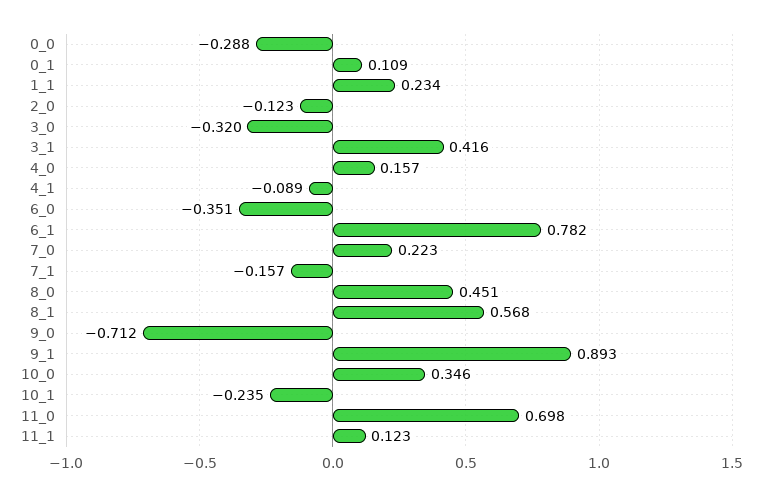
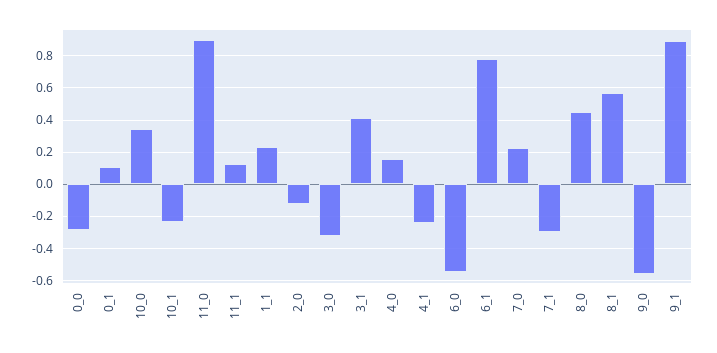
  {
    "0_0": -0.288,
    "0_1": 0.109,
    "1_1": 0.234,
    "2_0": -0.123,
    "3_0": -0.32,
    "3_1": 0.416,
    "4_0": 0.157,
-   "4_1": -0.089,
+   "4_1": -0.25,
-   "6_0": -0.351,
+   "6_0": -0.55,
    "6_1": 0.782,
    "7_0": 0.223,
-   "7_1": -0.157,
+   "7_1": -0.3,
    "8_0": 0.451,
    "8_1": 0.568,
-   "9_0": -0.712,
+   "9_0": -0.55,
    "9_1": 0.893,
    "10_0": 0.346,
    "10_1": -0.235,
-   "11_0": 0.698,
+   "11_0": 0.9,
    "11_1": 0.123
  }

